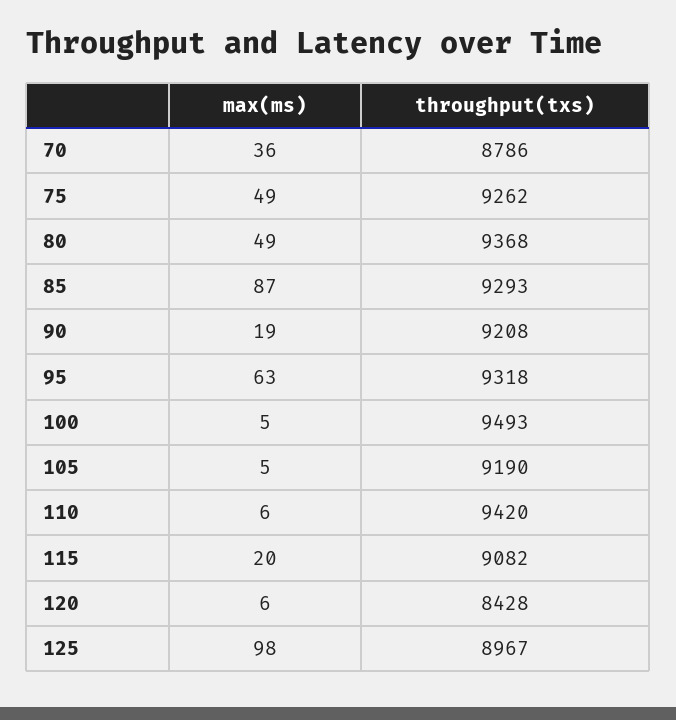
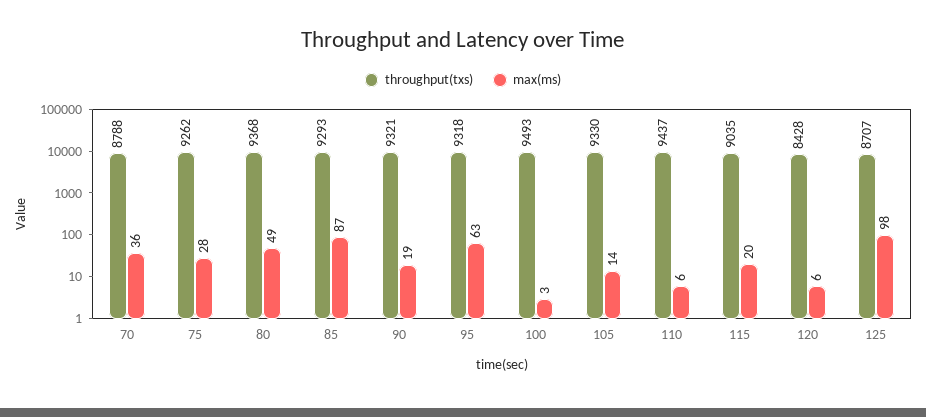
  {
    "max(ms)": {
      "70": 36,
-     "75": 49,
+     "75": 28,
      "80": 49,
      "85": 87,
      "90": 19,
      "95": 63,
-     "100": 5,
+     "100": 3,
-     "105": 5,
+     "105": 14,
      "110": 6,
      "115": 20,
      "120": 6,
      "125": 98
    },
    "throughput(txs)": {
-     "70": 8786,
+     "70": 8788,
      "75": 9262,
      "80": 9368,
      "85": 9293,
-     "90": 9208,
+     "90": 9321,
      "95": 9318,
      "100": 9493,
-     "105": 9190,
+     "105": 9330,
-     "110": 9420,
+     "110": 9437,
-     "115": 9082,
+     "115": 9035,
      "120": 8428,
-     "125": 8967
+     "125": 8707
    }
  }

